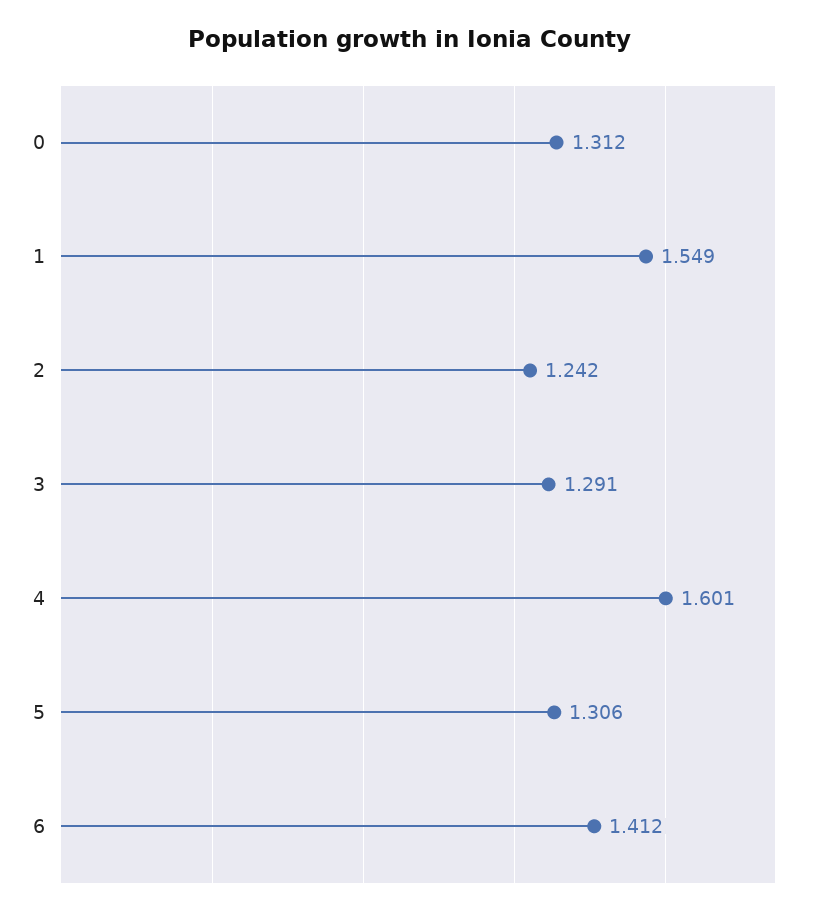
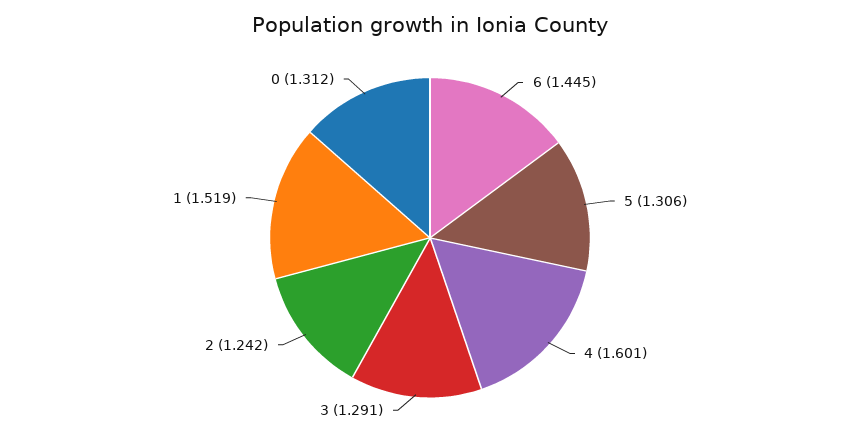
  {
    "0": 1.312,
-   "1": 1.549,
+   "1": 1.519,
    "2": 1.242,
    "3": 1.291,
    "4": 1.601,
    "5": 1.306,
-   "6": 1.412
+   "6": 1.445
  }

